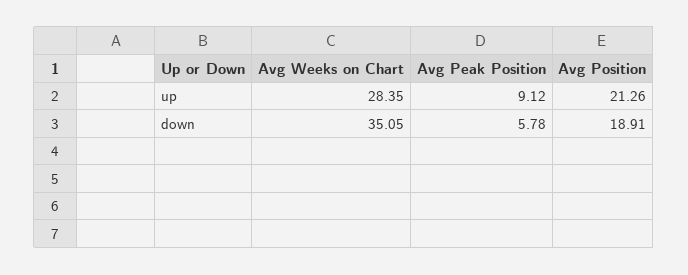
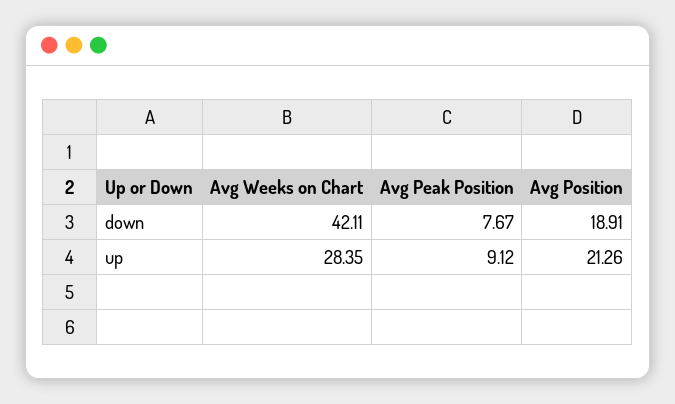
  {
    "Avg Weeks on Chart": {
      "up": 28.35,
-     "down": 35.05
+     "down": 42.11
    },
    "Avg Peak Position": {
      "up": 9.12,
-     "down": 5.78
+     "down": 7.67
    },
    "Avg Position": {
      "up": 21.26,
      "down": 18.91
    }
  }

